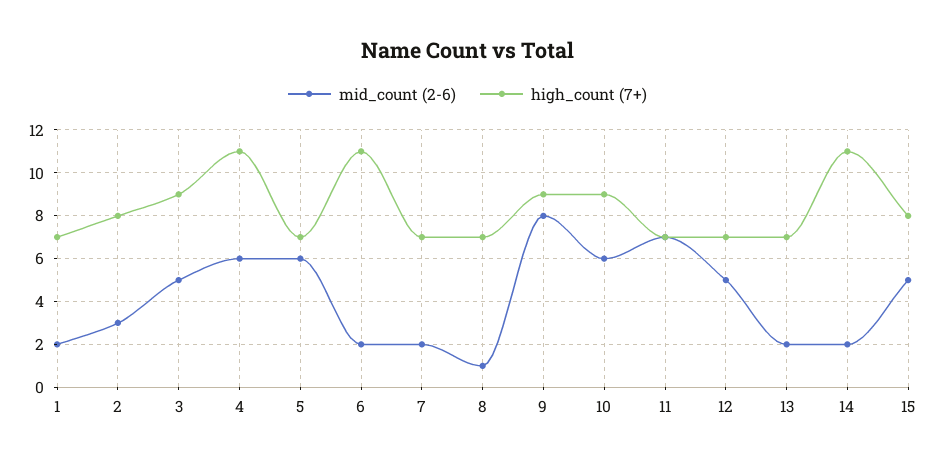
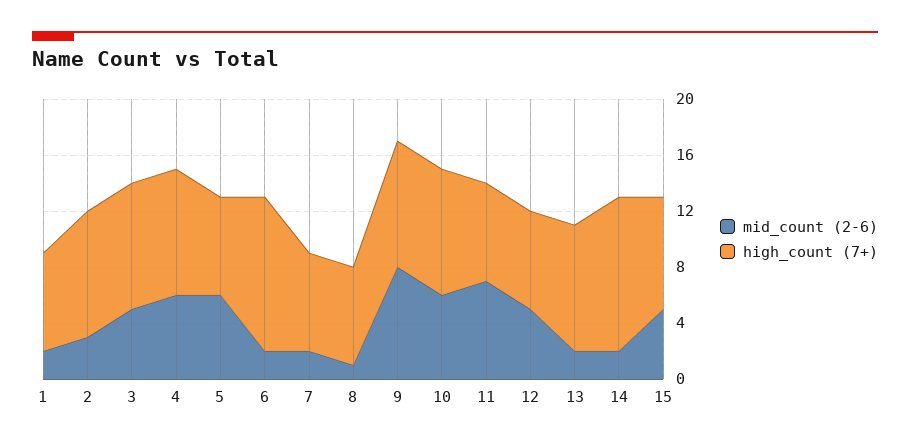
  {
    "mid_count (2-6)": {
      "1": 2,
      "2": 3,
      "3": 5,
      "4": 6,
      "5": 6,
      "6": 2,
      "7": 2,
      "8": 1,
      "9": 8,
      "10": 6,
      "11": 7,
      "12": 5,
      "13": 2,
      "14": 2,
      "15": 5
    },
    "high_count (7+)": {
      "1": 7,
-     "2": 8,
+     "2": 9,
      "3": 9,
-     "4": 11,
+     "4": 9,
      "5": 7,
      "6": 11,
      "7": 7,
      "8": 7,
      "9": 9,
      "10": 9,
      "11": 7,
      "12": 7,
-     "13": 7,
+     "13": 9,
      "14": 11,
      "15": 8
    }
  }

